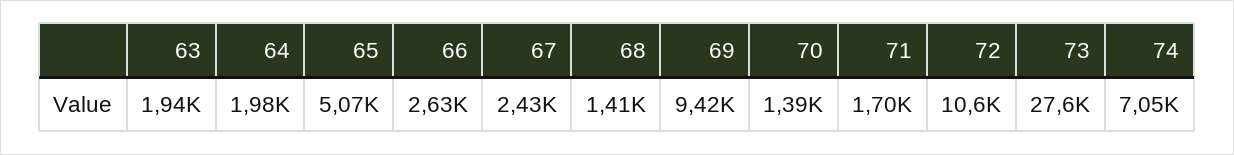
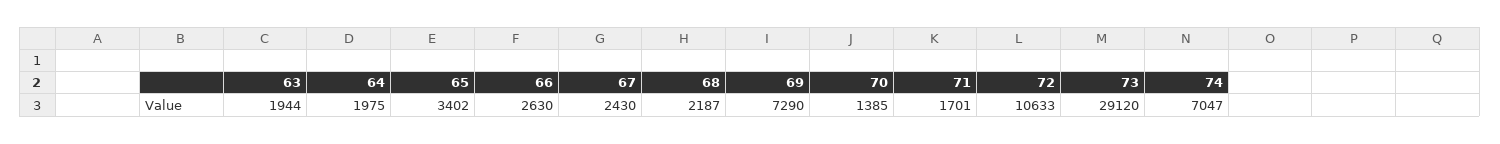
  {
    "63": 1944,
    "64": 1975,
-   "65": 5070,
+   "65": 3402,
    "66": 2630,
    "67": 2430,
-   "68": 1410,
+   "68": 2187,
-   "69": 9420,
+   "69": 7290,
    "70": 1385,
    "71": 1701,
    "72": 10633,
-   "73": 27600,
+   "73": 29120,
    "74": 7047
  }

